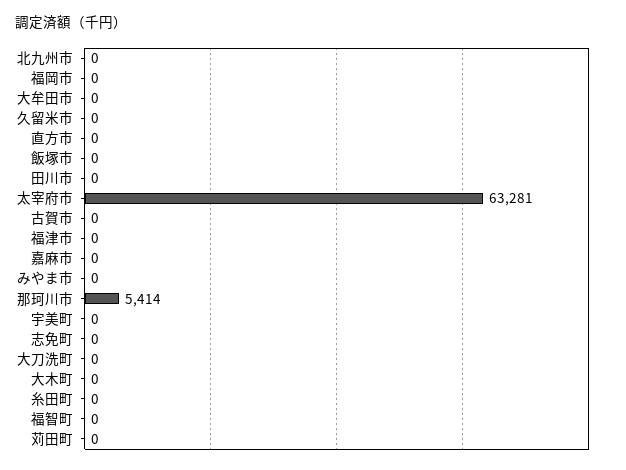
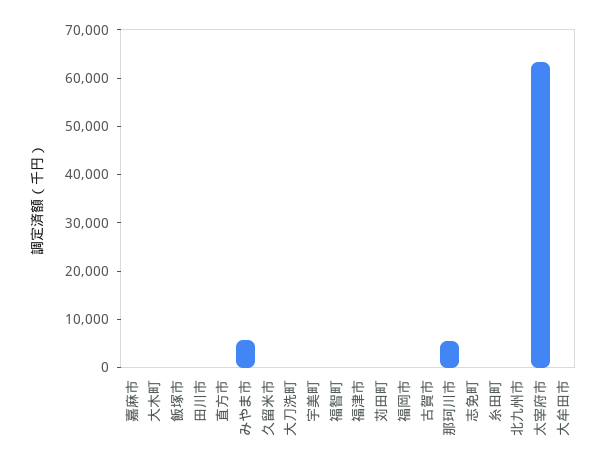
  {
    "北九州市": 0,
    "福岡市": 0,
    "大牟田市": 0,
    "久留米市": 0,
    "直方市": 0,
    "飯塚市": 0,
    "田川市": 0,
    "太宰府市": 63281,
    "古賀市": 0,
    "福津市": 0,
    "嘉麻市": 0,
-   "みやま市": 0,
+   "みやま市": 6000,
    "那珂川市": 5414,
    "宇美町": 0,
    "志免町": 0,
    "大刀洗町": 0,
    "大木町": 0,
    "糸田町": 0,
    "福智町": 0,
    "苅田町": 0
  }

